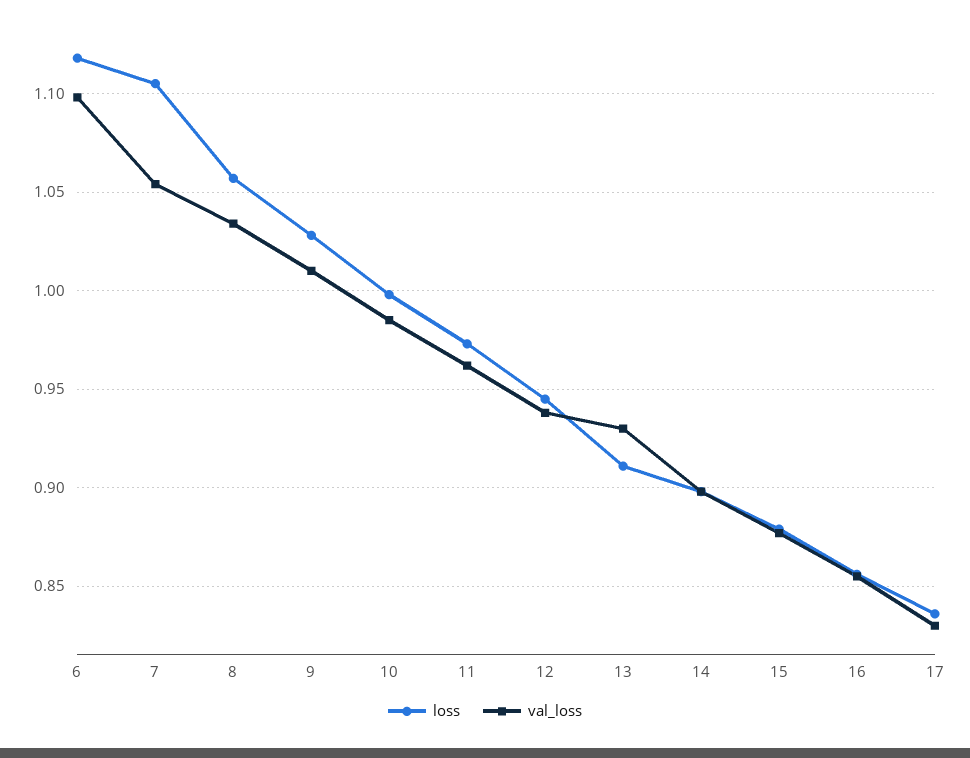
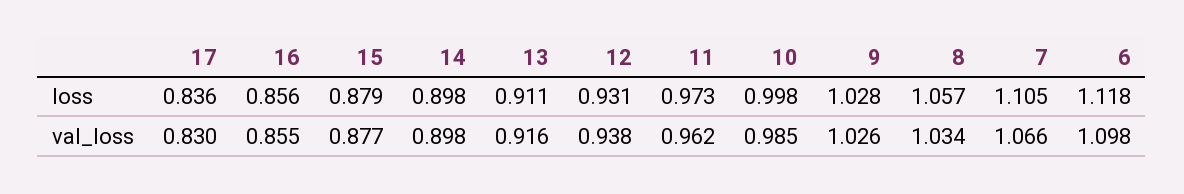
  {
    "loss": {
      "6": 1.118,
      "7": 1.105,
      "8": 1.057,
      "9": 1.028,
      "10": 0.998,
      "11": 0.973,
-     "12": 0.945,
+     "12": 0.931,
      "13": 0.911,
      "14": 0.898,
      "15": 0.879,
      "16": 0.856,
      "17": 0.836
    },
    "val_loss": {
      "6": 1.098,
-     "7": 1.055,
+     "7": 1.066,
      "8": 1.034,
-     "9": 1.01,
+     "9": 1.026,
      "10": 0.985,
      "11": 0.962,
      "12": 0.938,
-     "13": 0.93,
+     "13": 0.916,
      "14": 0.898,
      "15": 0.877,
      "16": 0.855,
      "17": 0.83
    }
  }

